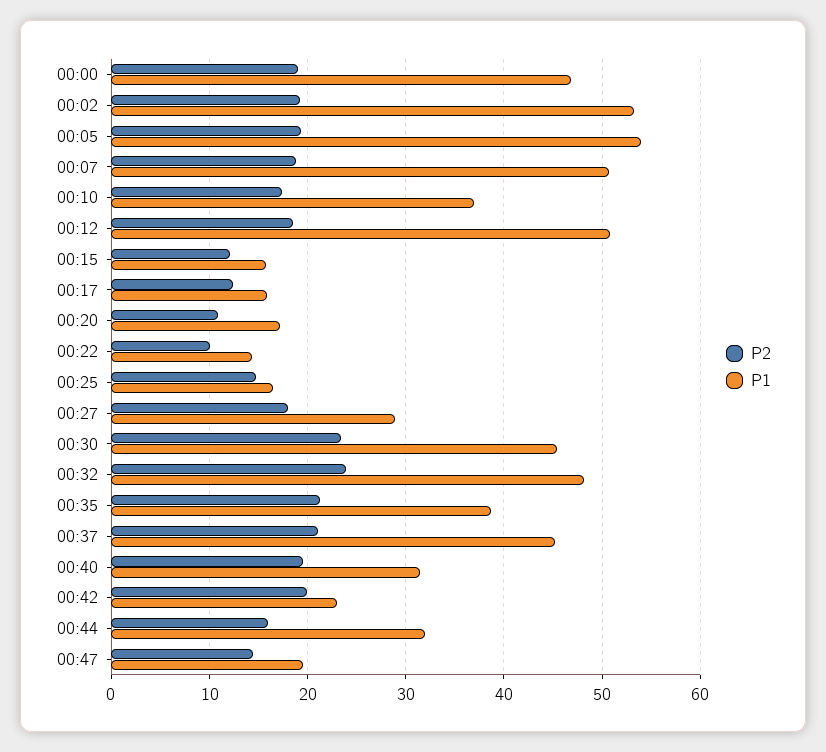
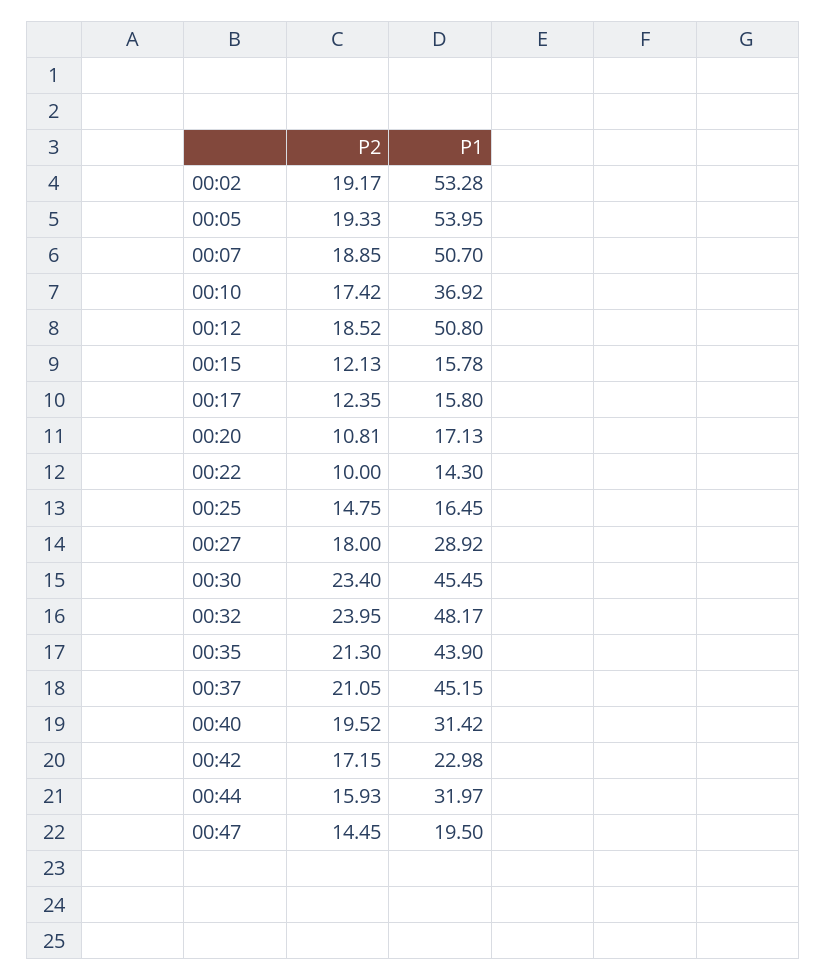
  {
    "P2": {
-     "00:00": 19,
      "00:02": 19.17,
      "00:05": 19.33,
      "00:07": 18.85,
      "00:10": 17.42,
      "00:12": 18.52,
      "00:15": 12.13,
      "00:17": 12.35,
      "00:20": 10.81,
      "00:22": 10,
      "00:25": 14.75,
      "00:27": 18,
      "00:30": 23.4,
      "00:32": 23.95,
      "00:35": 21.3,
      "00:37": 21.05,
      "00:40": 19.52,
-     "00:42": 20,
+     "00:42": 17.15,
      "00:44": 15.93,
      "00:47": 14.45
    },
    "P1": {
-     "00:00": 47,
      "00:02": 53.28,
      "00:05": 53.95,
      "00:07": 50.7,
      "00:10": 36.92,
      "00:12": 50.8,
      "00:15": 15.78,
      "00:17": 15.8,
      "00:20": 17.13,
      "00:22": 14.3,
      "00:25": 16.45,
      "00:27": 28.92,
      "00:30": 45.45,
      "00:32": 48.17,
-     "00:35": 39,
+     "00:35": 43.9,
      "00:37": 45.15,
      "00:40": 31.42,
      "00:42": 22.98,
      "00:44": 31.97,
      "00:47": 19.5
    }
  }

